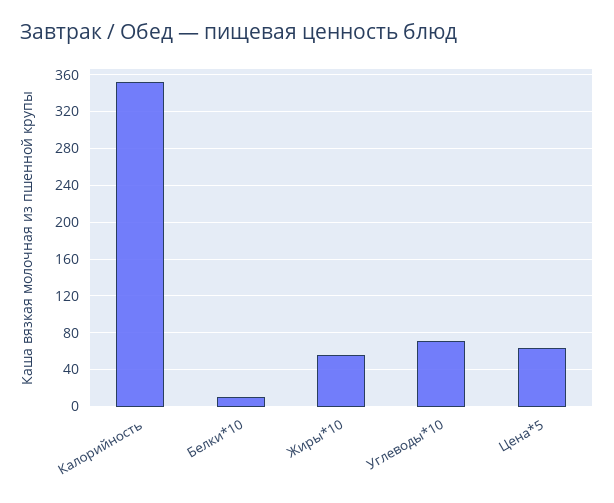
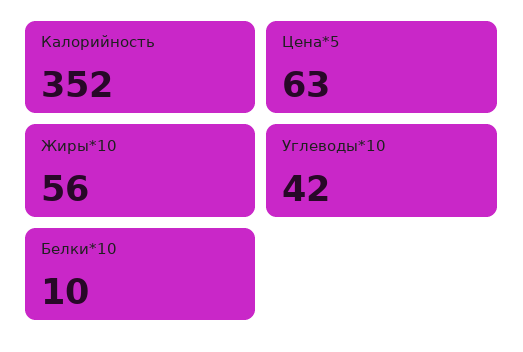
  {
    "Калорийность": 352,
    "Белки*10": 10,
    "Жиры*10": 56,
-   "Углеводы*10": 70,
+   "Углеводы*10": 42,
    "Цена*5": 63
  }

